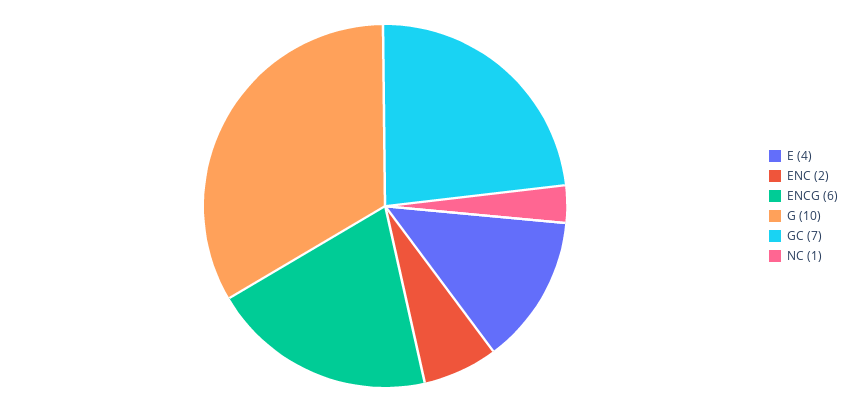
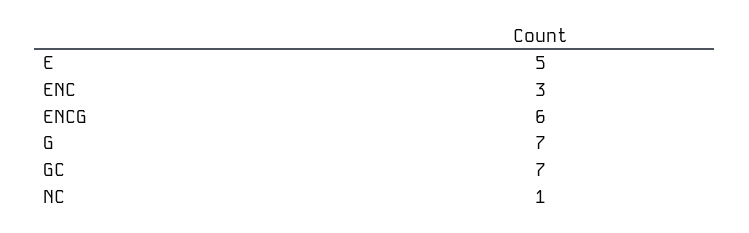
  {
-   "E": 4,
+   "E": 5,
-   "ENC": 2,
+   "ENC": 3,
    "ENCG": 6,
-   "G": 10,
+   "G": 7,
    "GC": 7,
    "NC": 1
  }

